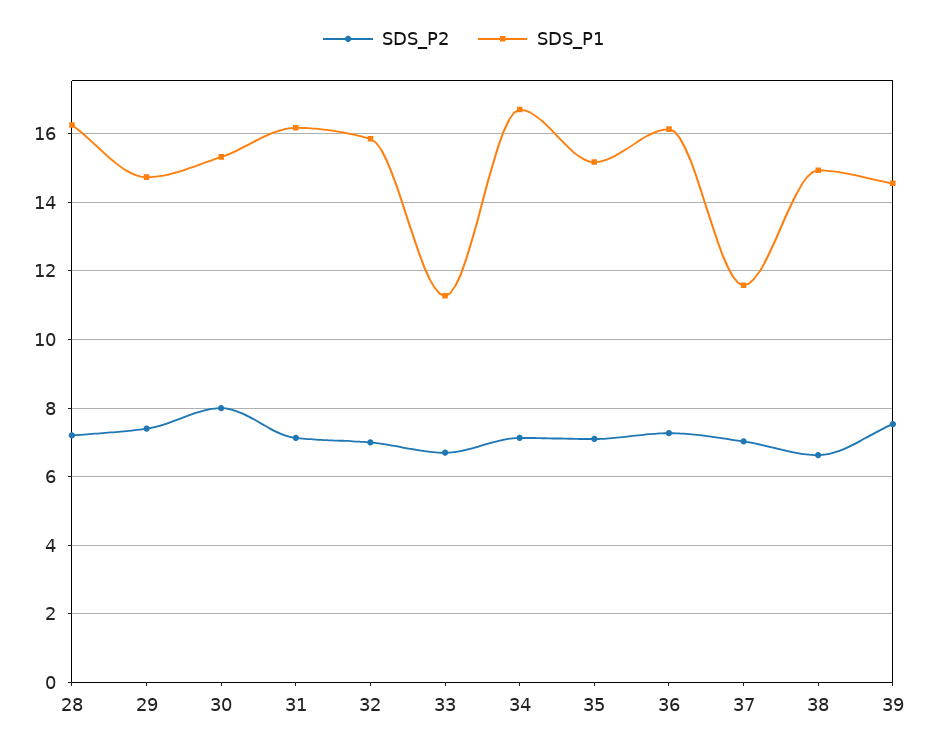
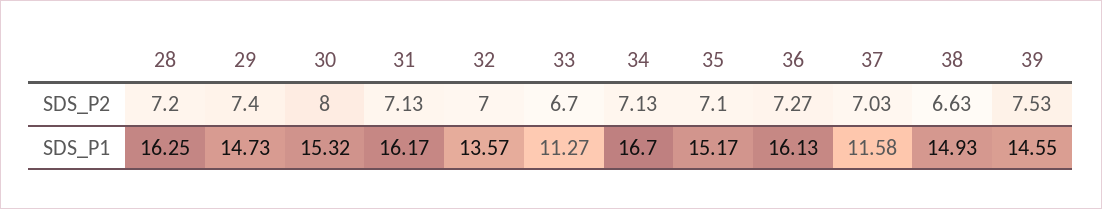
  {
    "SDS_P2": {
      "28": 7.2,
      "29": 7.4,
      "30": 8,
      "31": 7.13,
      "32": 7,
      "33": 6.7,
      "34": 7.13,
      "35": 7.1,
      "36": 7.27,
      "37": 7.03,
      "38": 6.63,
      "39": 7.53
    },
    "SDS_P1": {
      "28": 16.25,
      "29": 14.73,
      "30": 15.32,
      "31": 16.17,
-     "32": 15.8,
+     "32": 13.57,
      "33": 11.27,
      "34": 16.7,
      "35": 15.17,
      "36": 16.13,
      "37": 11.58,
      "38": 14.93,
      "39": 14.55
    }
  }

